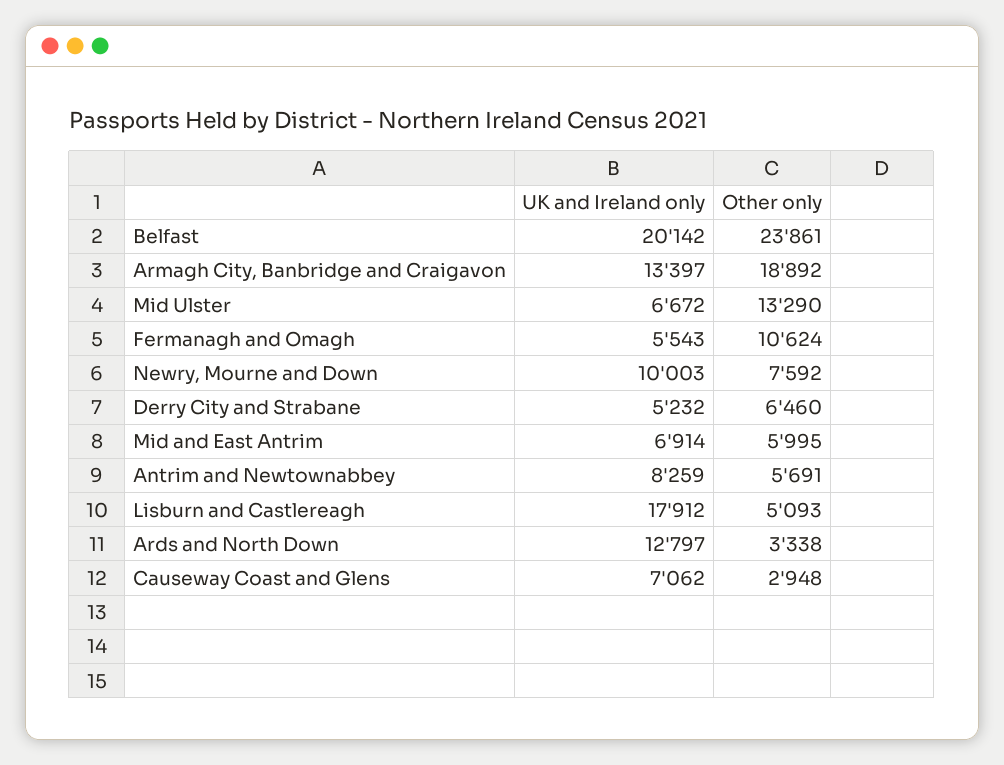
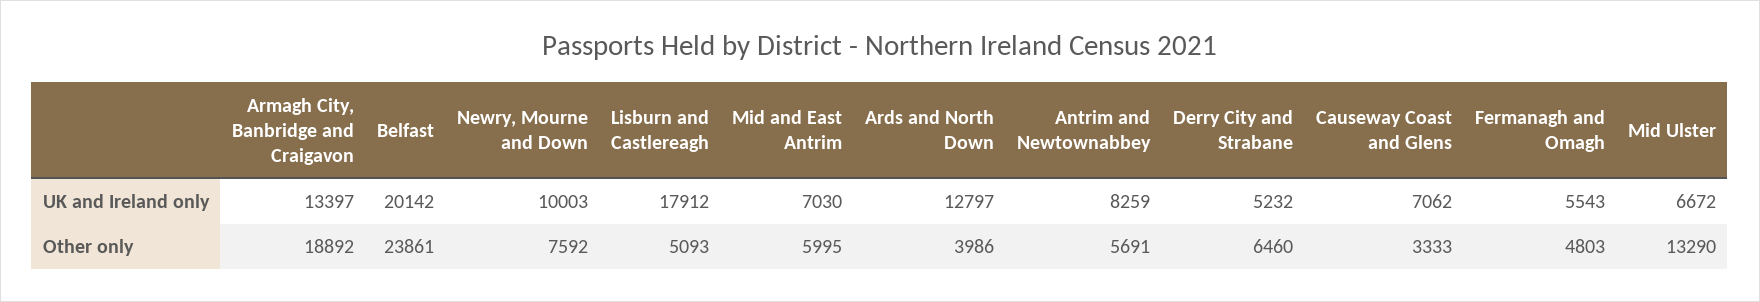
  {
    "UK and Ireland only": {
      "Belfast": 20142,
      "Armagh City, Banbridge and Craigavon": 13397,
      "Mid Ulster": 6672,
      "Fermanagh and Omagh": 5543,
      "Newry, Mourne and Down": 10003,
      "Derry City and Strabane": 5232,
-     "Mid and East Antrim": 6914,
+     "Mid and East Antrim": 7030,
      "Antrim and Newtownabbey": 8259,
      "Lisburn and Castlereagh": 17912,
      "Ards and North Down": 12797,
      "Causeway Coast and Glens": 7062
    },
    "Other only": {
      "Belfast": 23861,
      "Armagh City, Banbridge and Craigavon": 18892,
      "Mid Ulster": 13290,
-     "Fermanagh and Omagh": 10624,
+     "Fermanagh and Omagh": 4803,
      "Newry, Mourne and Down": 7592,
      "Derry City and Strabane": 6460,
      "Mid and East Antrim": 5995,
      "Antrim and Newtownabbey": 5691,
      "Lisburn and Castlereagh": 5093,
-     "Ards and North Down": 3338,
+     "Ards and North Down": 3986,
-     "Causeway Coast and Glens": 2948
+     "Causeway Coast and Glens": 3333
    }
  }

